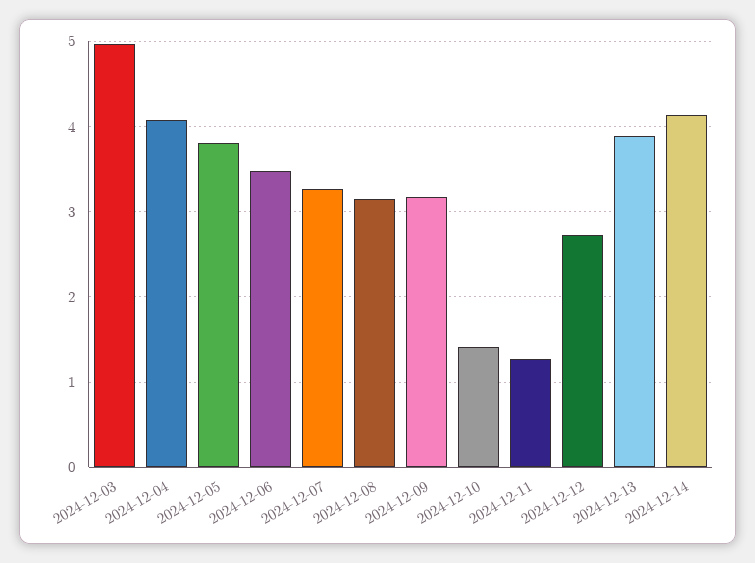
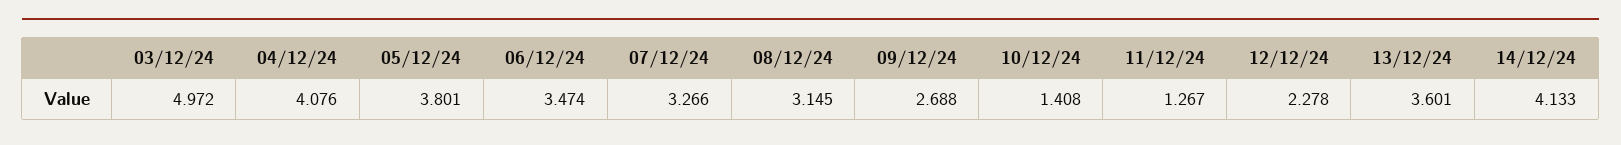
  {
    "2024-12-03": 4.972,
    "2024-12-04": 4.076,
    "2024-12-05": 3.801,
    "2024-12-06": 3.474,
    "2024-12-07": 3.266,
    "2024-12-08": 3.145,
-   "2024-12-09": 3.2,
+   "2024-12-09": 2.688,
    "2024-12-10": 1.408,
    "2024-12-11": 1.267,
-   "2024-12-12": 2.7,
+   "2024-12-12": 2.278,
-   "2024-12-13": 3.9,
+   "2024-12-13": 3.601,
    "2024-12-14": 4.133
  }

